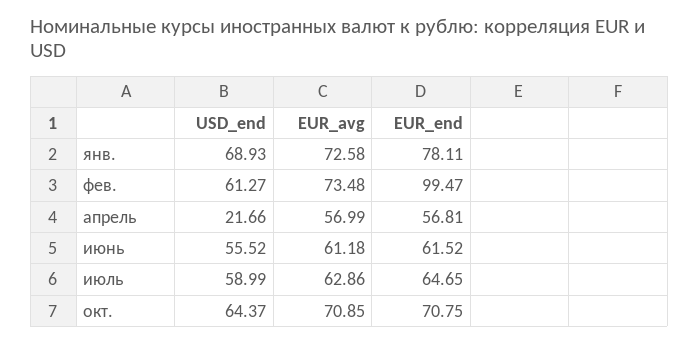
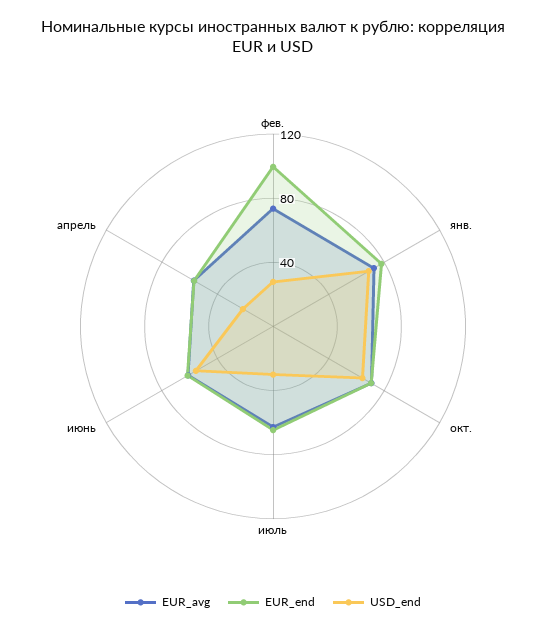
  {
    "USD_end": {
      "янв.": 68.93,
-     "фев.": 61.27,
+     "фев.": 30,
      "апрель": 21.66,
      "июнь": 55.52,
-     "июль": 58.99,
+     "июль": 30,
      "окт.": 64.37
    },
    "EUR_avg": {
      "янв.": 72.58,
      "фев.": 73.48,
      "апрель": 56.99,
      "июнь": 61.18,
      "июль": 62.86,
      "окт.": 70.85
    },
    "EUR_end": {
      "янв.": 78.11,
      "фев.": 99.47,
      "апрель": 56.81,
      "июнь": 61.52,
      "июль": 64.65,
      "окт.": 70.75
    }
  }

